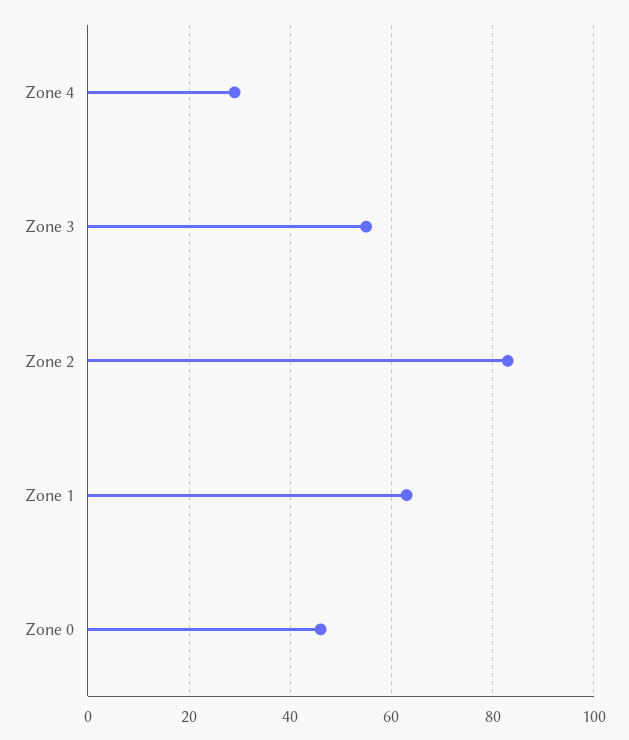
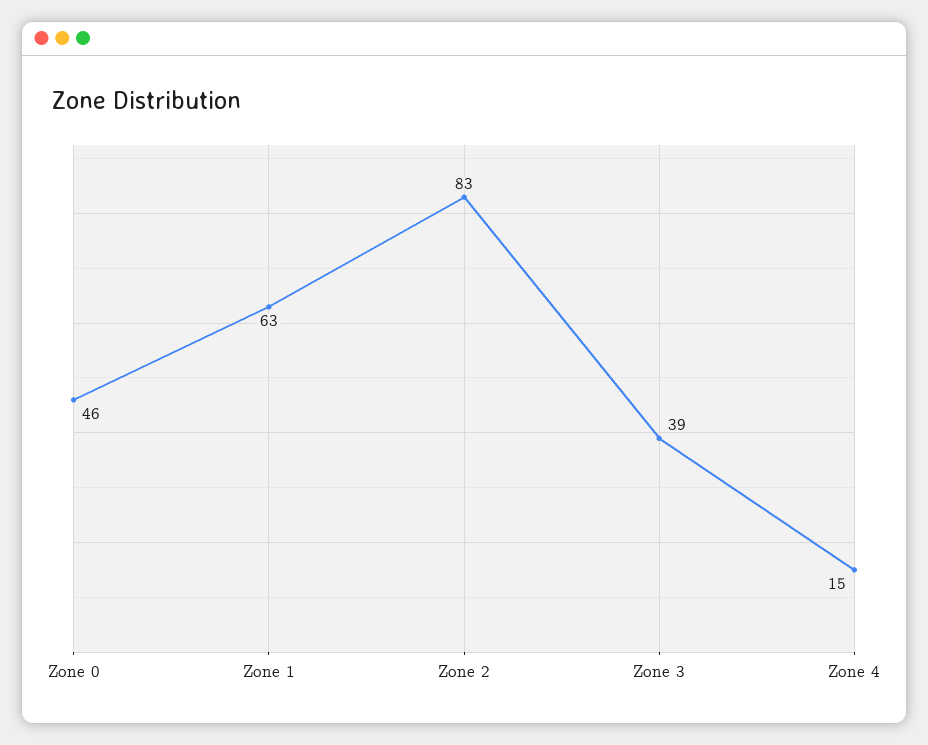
  {
-   "Zone 4": 30,
+   "Zone 4": 15,
-   "Zone 3": 55,
+   "Zone 3": 39,
    "Zone 2": 83,
    "Zone 1": 63,
    "Zone 0": 46
  }

